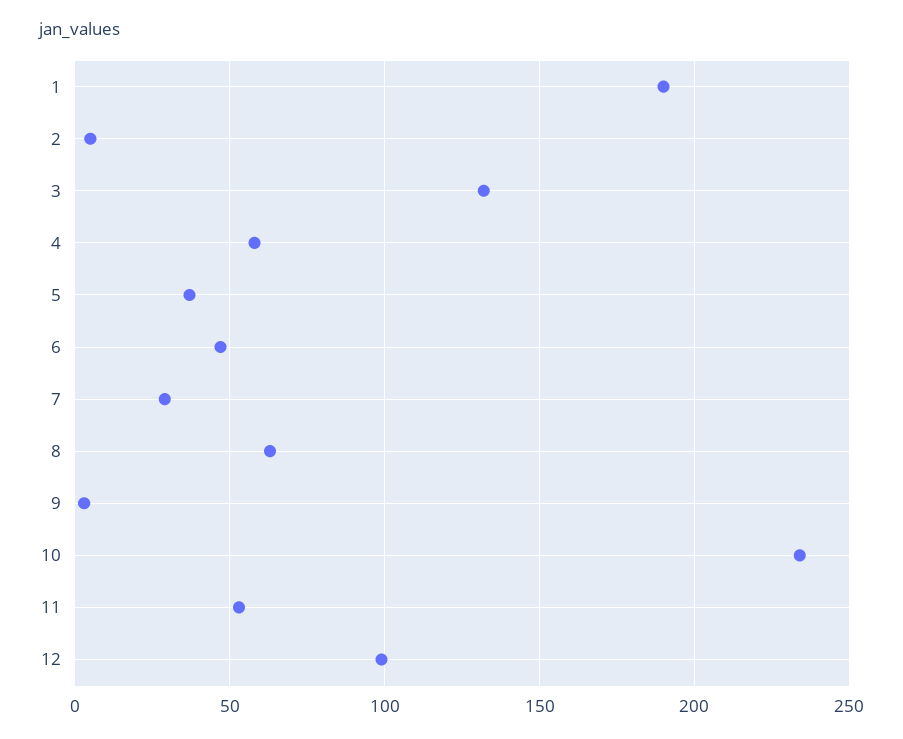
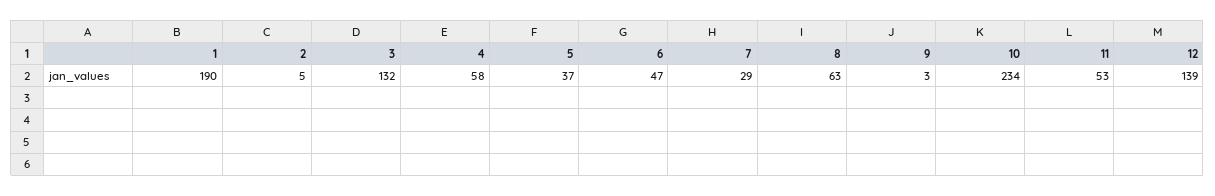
  {
    "1": 190,
    "2": 5,
    "3": 132,
    "4": 58,
    "5": 37,
    "6": 47,
    "7": 29,
    "8": 63,
    "9": 3,
    "10": 234,
    "11": 53,
-   "12": 100
+   "12": 139
  }

